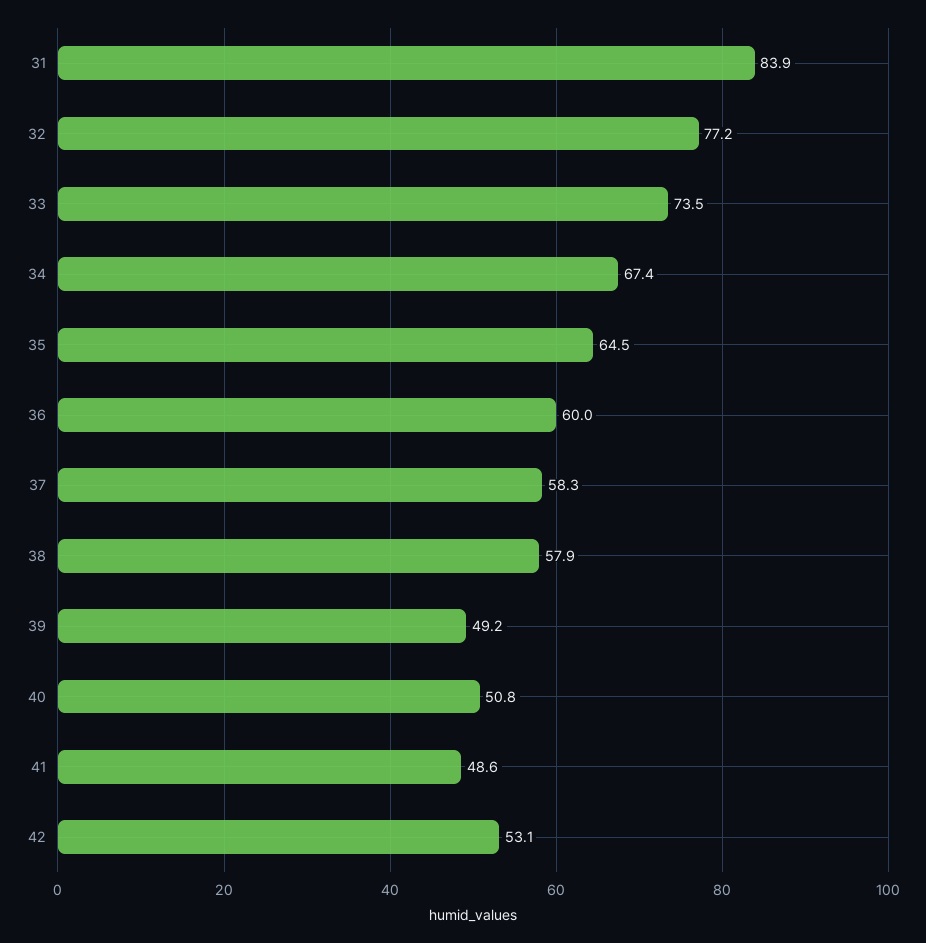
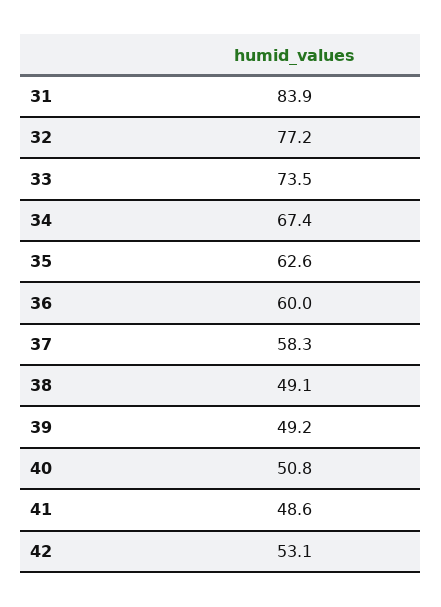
  {
    "31": 83.9,
    "32": 77.2,
    "33": 73.5,
    "34": 67.4,
-   "35": 64.5,
+   "35": 62.6,
    "36": 60,
    "37": 58.3,
-   "38": 57.9,
+   "38": 49.1,
    "39": 49.2,
    "40": 50.8,
    "41": 48.6,
    "42": 53.1
  }

